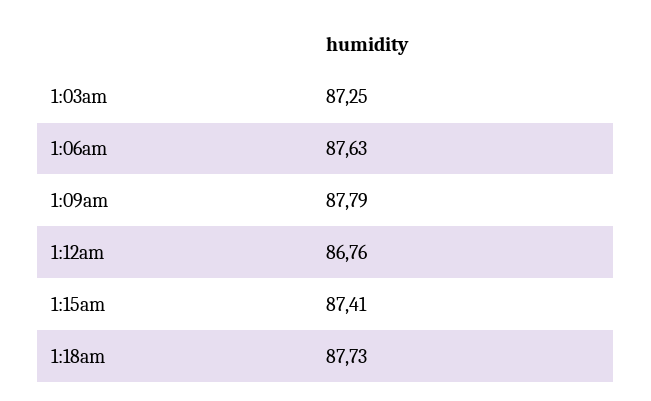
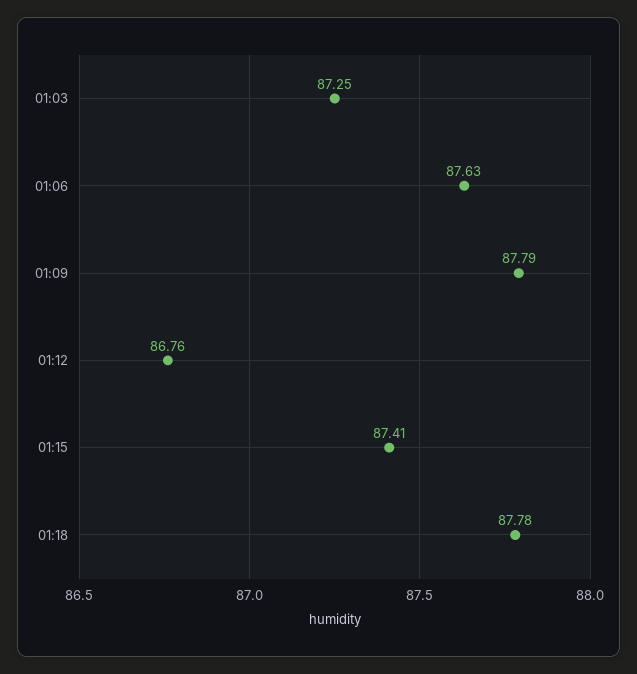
  {
    "1:03am": 87.25,
    "1:06am": 87.63,
    "1:09am": 87.79,
    "1:12am": 86.76,
    "1:15am": 87.41,
-   "1:18am": 87.73
+   "1:18am": 87.78
  }

